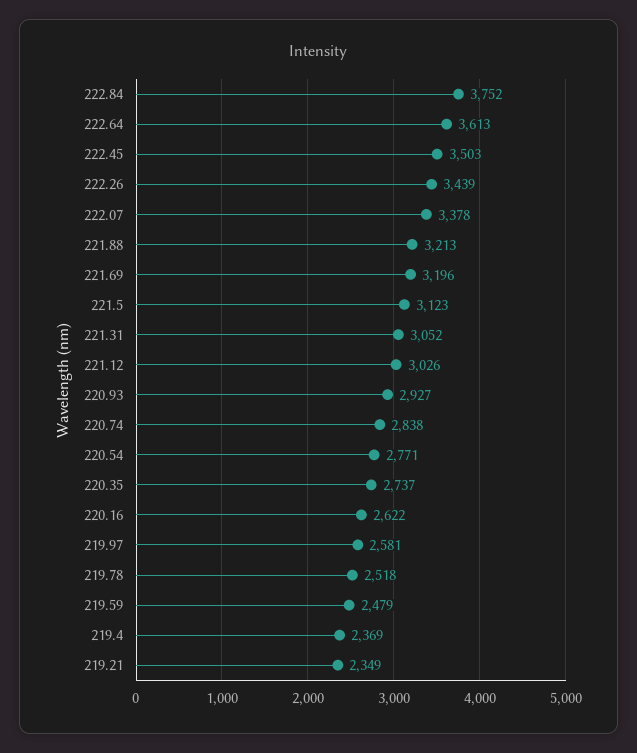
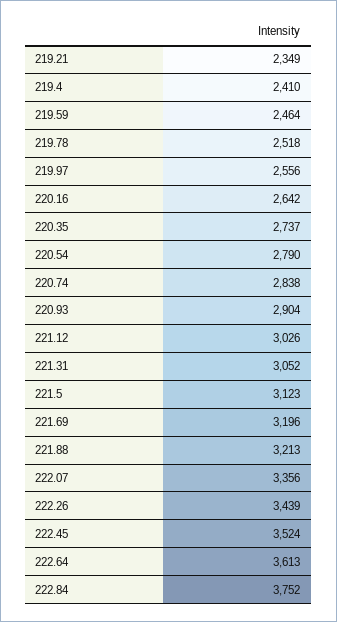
  {
    "222.84": 3752,
    "222.64": 3613,
-   "222.45": 3503,
+   "222.45": 3524,
    "222.26": 3439,
-   "222.07": 3378,
+   "222.07": 3356,
    "221.88": 3213,
    "221.69": 3196,
    "221.5": 3123,
    "221.31": 3052,
    "221.12": 3026,
-   "220.93": 2927,
+   "220.93": 2904,
    "220.74": 2838,
-   "220.54": 2771,
+   "220.54": 2790,
    "220.35": 2737,
-   "220.16": 2622,
+   "220.16": 2642,
-   "219.97": 2581,
+   "219.97": 2556,
    "219.78": 2518,
-   "219.59": 2479,
+   "219.59": 2464,
-   "219.4": 2369,
+   "219.4": 2410,
    "219.21": 2349
  }

